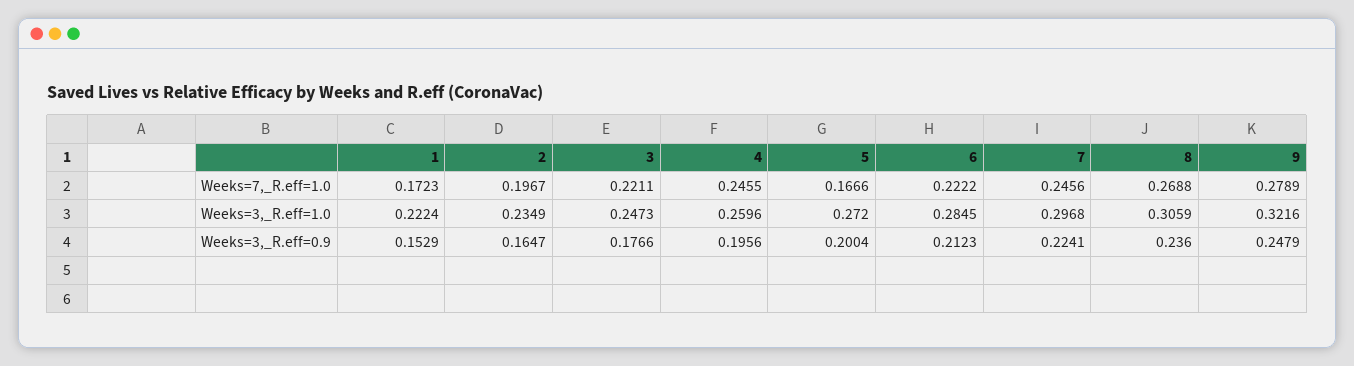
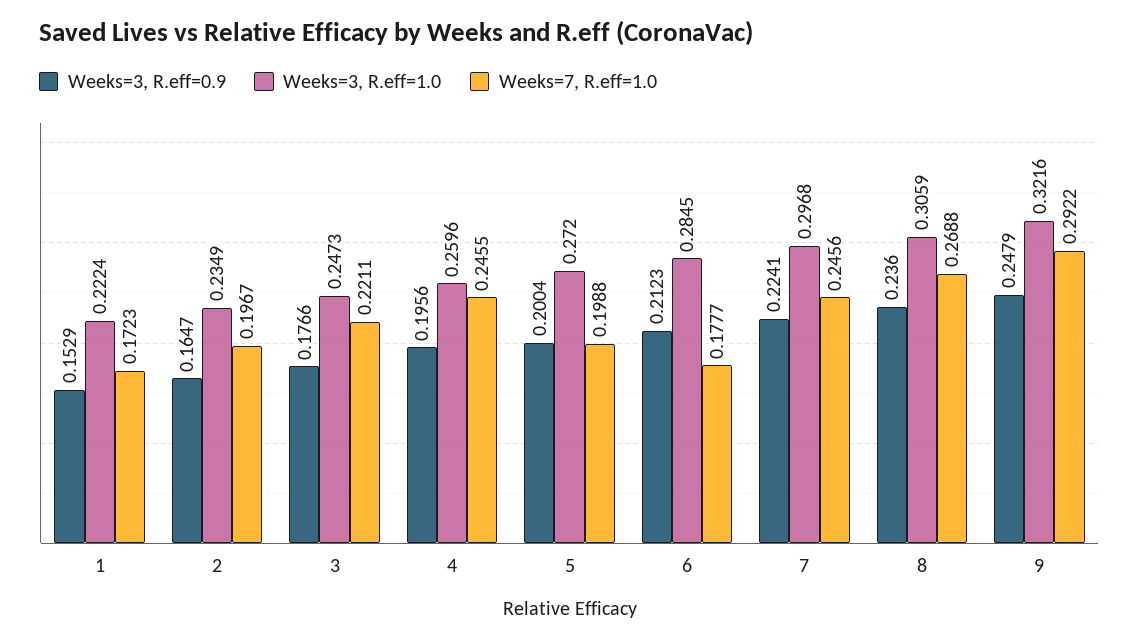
  {
    "Weeks=7,_R.eff=1.0": {
      "1": 0.1723,
      "2": 0.1967,
      "3": 0.2211,
      "4": 0.2455,
-     "5": 0.1666,
+     "5": 0.1988,
-     "6": 0.2222,
+     "6": 0.1777,
      "7": 0.2456,
      "8": 0.2688,
-     "9": 0.2789
+     "9": 0.2922
    },
    "Weeks=3,_R.eff=1.0": {
      "1": 0.2224,
      "2": 0.2349,
      "3": 0.2473,
      "4": 0.2596,
      "5": 0.272,
      "6": 0.2845,
      "7": 0.2968,
      "8": 0.3059,
      "9": 0.3216
    },
    "Weeks=3,_R.eff=0.9": {
      "1": 0.1529,
      "2": 0.1647,
      "3": 0.1766,
      "4": 0.1956,
      "5": 0.2004,
      "6": 0.2123,
      "7": 0.2241,
      "8": 0.236,
      "9": 0.2479
    }
  }

